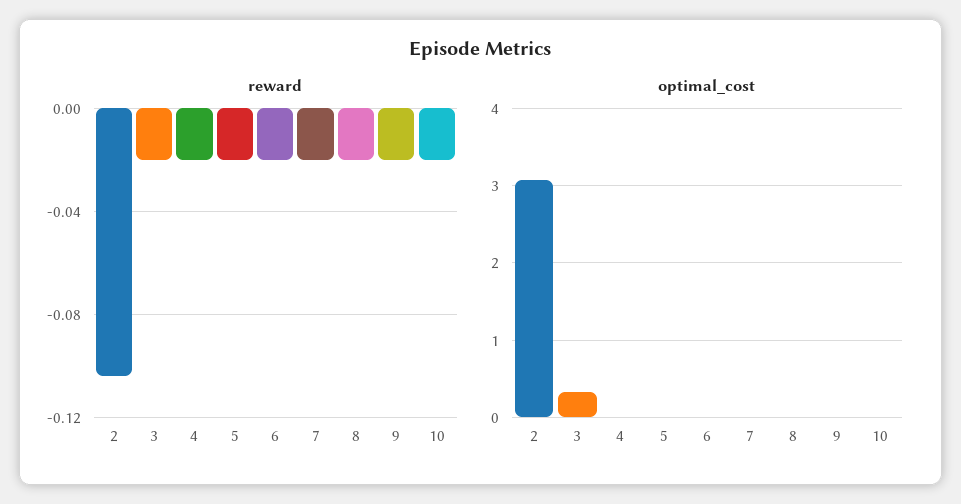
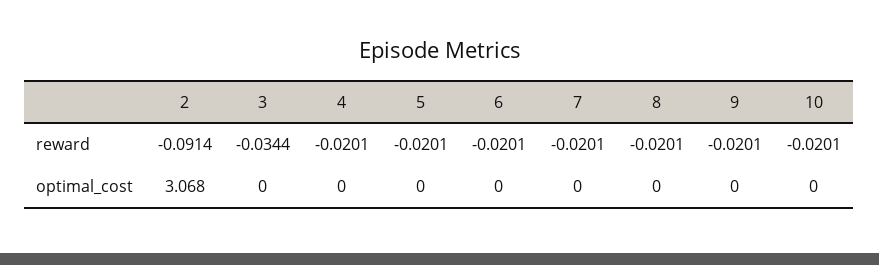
  {
    "reward": {
-     "2": -0.105,
+     "2": -0.0914,
-     "3": -0.02,
+     "3": -0.0344,
      "4": -0.0201,
      "5": -0.0201,
      "6": -0.0201,
      "7": -0.0201,
      "8": -0.0201,
      "9": -0.0201,
      "10": -0.0201
    },
    "optimal_cost": {
      "2": 3.068,
-     "3": 0.3,
+     "3": 0,
      "4": 0,
      "5": 0,
      "6": 0,
      "7": 0,
      "8": 0,
      "9": 0,
      "10": 0
    }
  }

